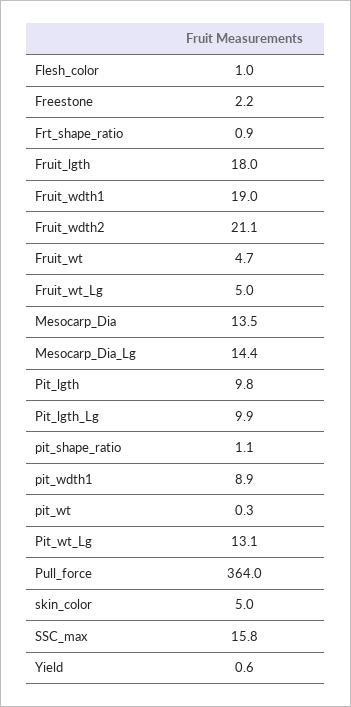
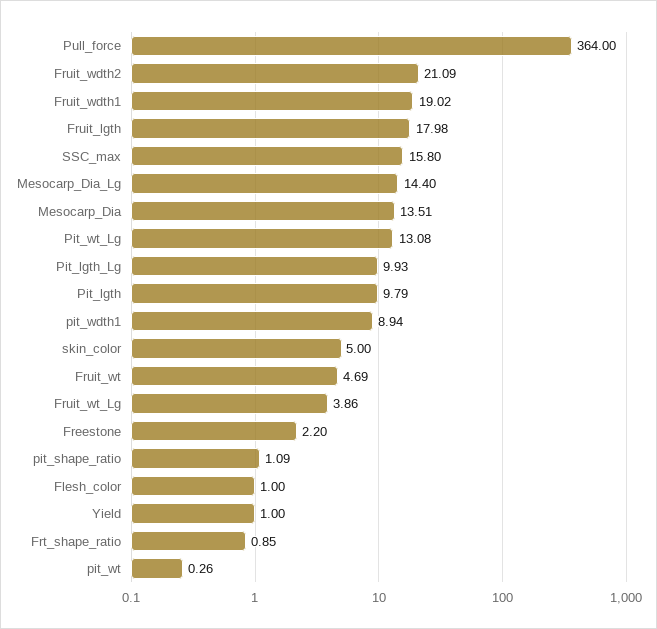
  {
    "Flesh_color": 1,
    "Freestone": 2.2,
    "Frt_shape_ratio": 0.85,
    "Fruit_lgth": 17.98,
    "Fruit_wdth1": 19.02,
    "Fruit_wdth2": 21.09,
    "Fruit_wt": 4.69,
-   "Fruit_wt_Lg": 5,
+   "Fruit_wt_Lg": 3.86,
    "Mesocarp_Dia": 13.51,
    "Mesocarp_Dia_Lg": 14.4,
    "Pit_lgth": 9.79,
    "Pit_lgth_Lg": 9.93,
    "pit_shape_ratio": 1.09,
    "pit_wdth1": 8.94,
    "pit_wt": 0.26,
    "Pit_wt_Lg": 13.08,
    "Pull_force": 364,
    "skin_color": 5,
    "SSC_max": 15.8,
-   "Yield": 0.6
+   "Yield": 1
  }

